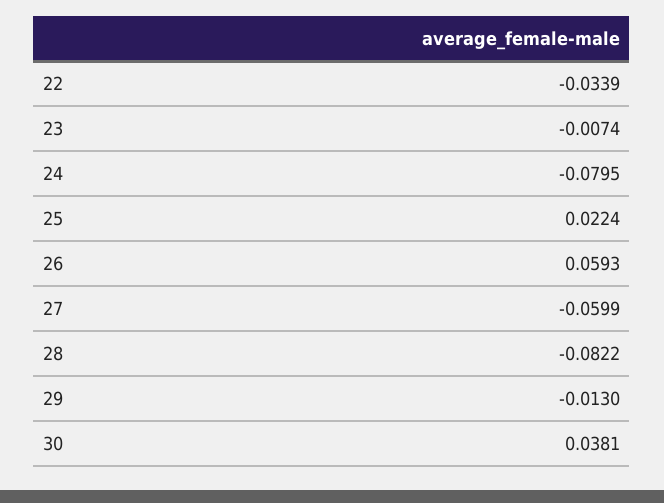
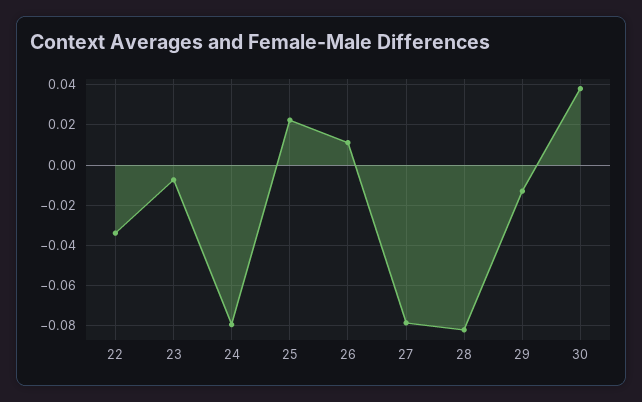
  {
    "22": -0.0339,
    "23": -0.0074,
    "24": -0.0795,
    "25": 0.0224,
-   "26": 0.0593,
+   "26": 0.01,
-   "27": -0.0599,
+   "27": -0.08,
    "28": -0.0822,
    "29": -0.013,
    "30": 0.0381
  }

